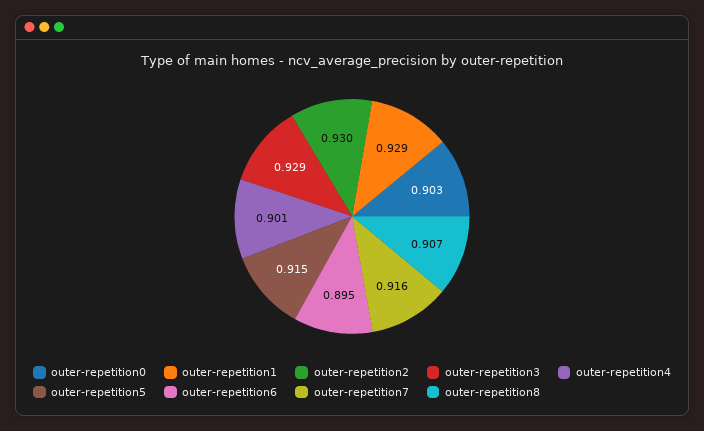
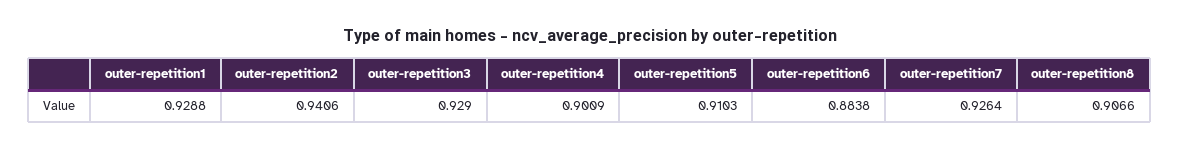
  {
-   "outer-repetition0": 0.903,
    "outer-repetition1": 0.9288,
-   "outer-repetition2": 0.93,
+   "outer-repetition2": 0.9406,
    "outer-repetition3": 0.929,
    "outer-repetition4": 0.9009,
-   "outer-repetition5": 0.915,
+   "outer-repetition5": 0.9103,
-   "outer-repetition6": 0.895,
+   "outer-repetition6": 0.8838,
-   "outer-repetition7": 0.916,
+   "outer-repetition7": 0.9264,
    "outer-repetition8": 0.9066
  }

